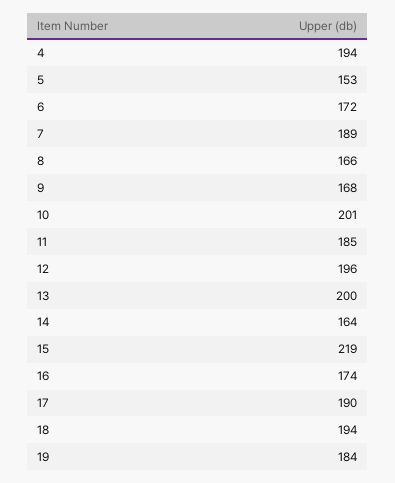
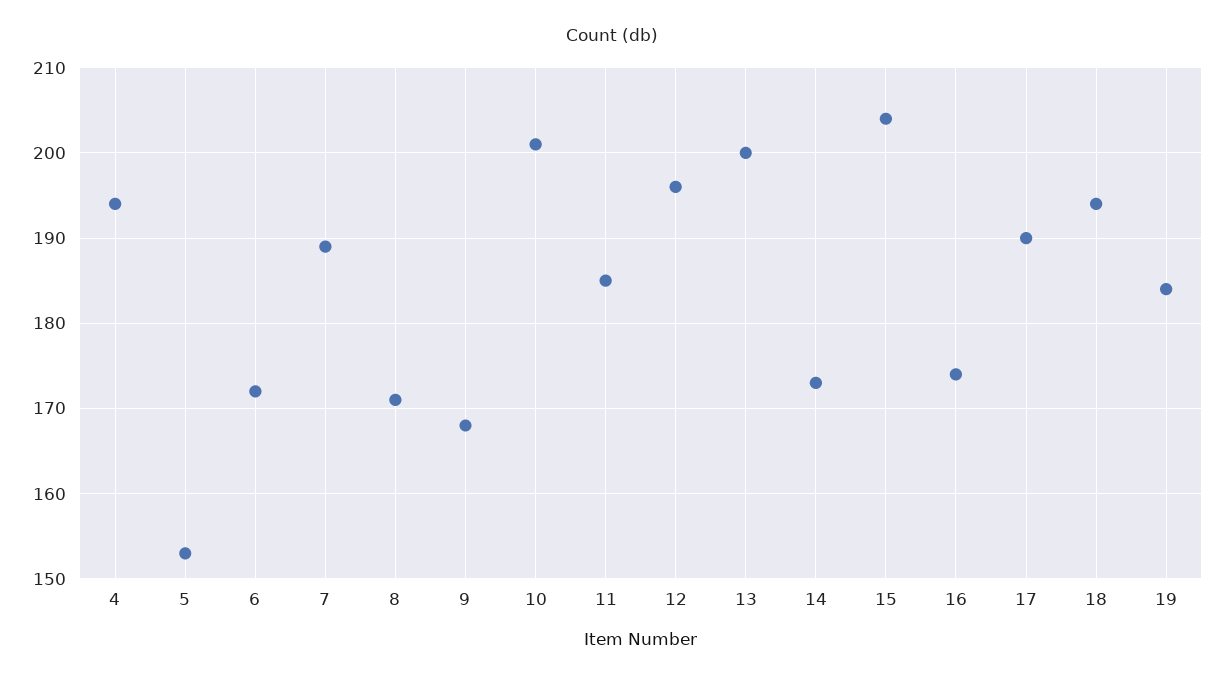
  {
    "4": 194,
    "5": 153,
    "6": 172,
    "7": 189,
-   "8": 166,
+   "8": 171,
    "9": 168,
    "10": 201,
    "11": 185,
    "12": 196,
    "13": 200,
-   "14": 164,
+   "14": 173,
-   "15": 219,
+   "15": 204,
    "16": 174,
    "17": 190,
    "18": 194,
    "19": 184
  }

